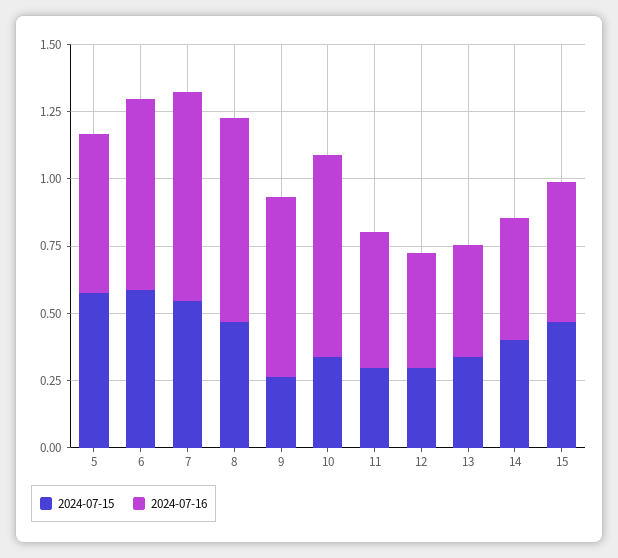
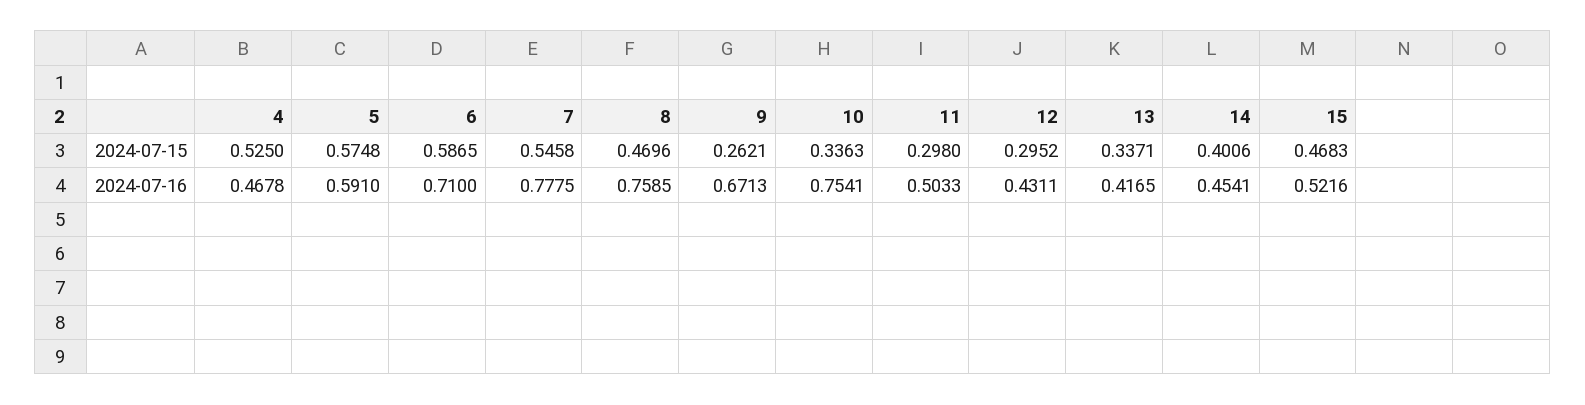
  {
    "2024-07-15": {
      "5": 0.5748,
      "6": 0.5865,
      "7": 0.5458,
      "8": 0.4696,
      "9": 0.2621,
      "10": 0.3363,
      "11": 0.298,
      "12": 0.2952,
      "13": 0.3371,
      "14": 0.4006,
-     "15": 0.4683
+     "15": 0.4683,
+     "4": 0.525
    },
    "2024-07-16": {
      "5": 0.591,
      "6": 0.71,
      "7": 0.7775,
      "8": 0.7585,
      "9": 0.6713,
      "10": 0.7541,
      "11": 0.5033,
      "12": 0.4311,
      "13": 0.4165,
      "14": 0.4541,
-     "15": 0.5216
+     "15": 0.5216,
+     "4": 0.4678
    }
  }

